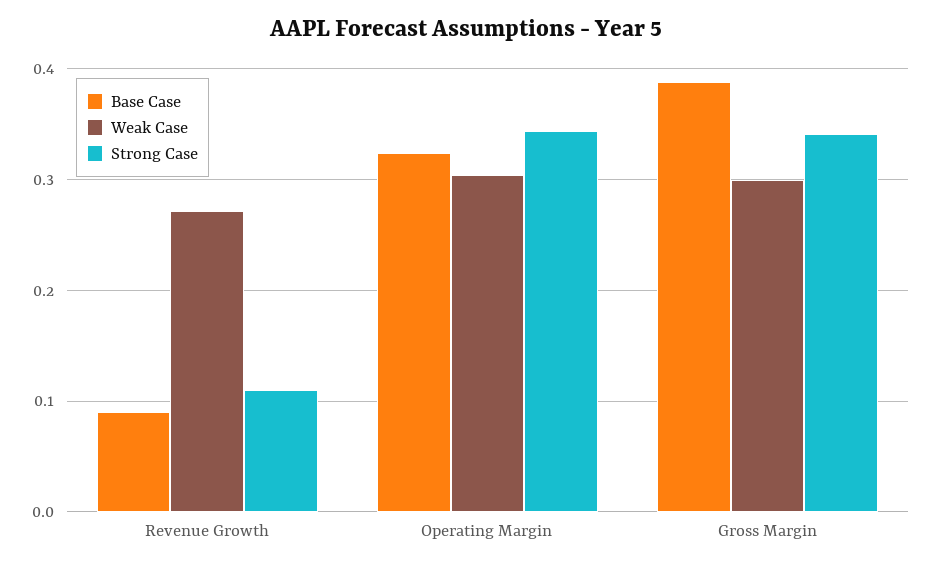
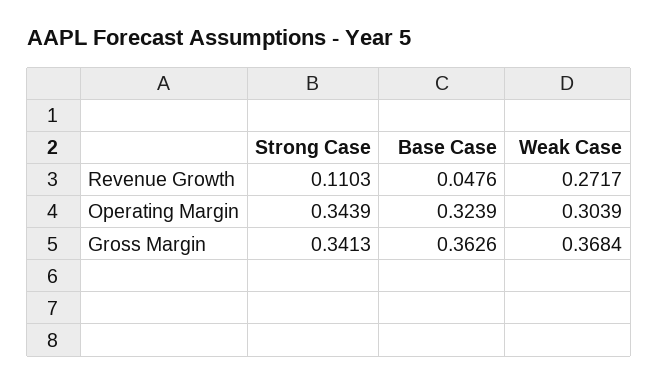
  {
    "Base Case": {
-     "Revenue Growth": 0.09,
+     "Revenue Growth": 0.0476,
      "Operating Margin": 0.3239,
-     "Gross Margin": 0.39
+     "Gross Margin": 0.3626
    },
    "Weak Case": {
      "Revenue Growth": 0.2717,
      "Operating Margin": 0.3039,
-     "Gross Margin": 0.3
+     "Gross Margin": 0.3684
    },
    "Strong Case": {
      "Revenue Growth": 0.1103,
      "Operating Margin": 0.3439,
      "Gross Margin": 0.3413
    }
  }

